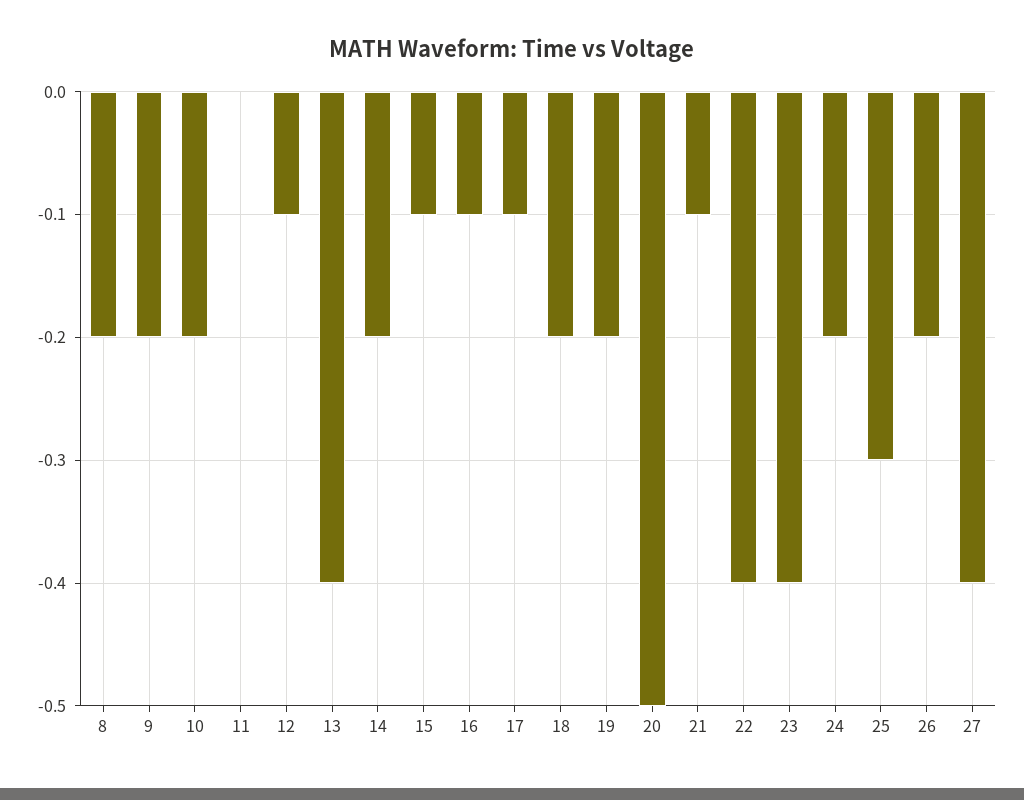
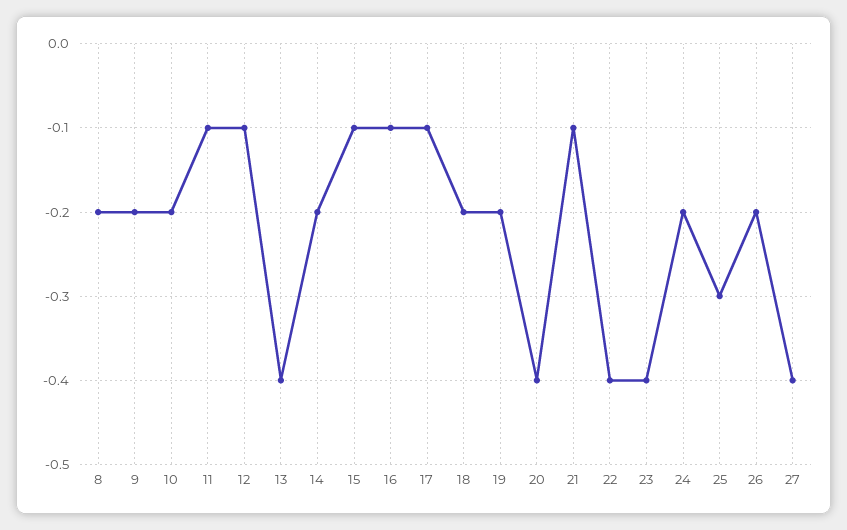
  {
    "8": -0.2,
    "9": -0.2,
    "10": -0.2,
-   "11": 0,
+   "11": -0.1,
    "12": -0.1,
    "13": -0.4,
    "14": -0.2,
    "15": -0.1,
    "16": -0.1,
    "17": -0.1,
    "18": -0.2,
    "19": -0.2,
-   "20": -0.5,
+   "20": -0.4,
    "21": -0.1,
    "22": -0.4,
    "23": -0.4,
    "24": -0.2,
    "25": -0.3,
    "26": -0.2,
    "27": -0.4
  }

